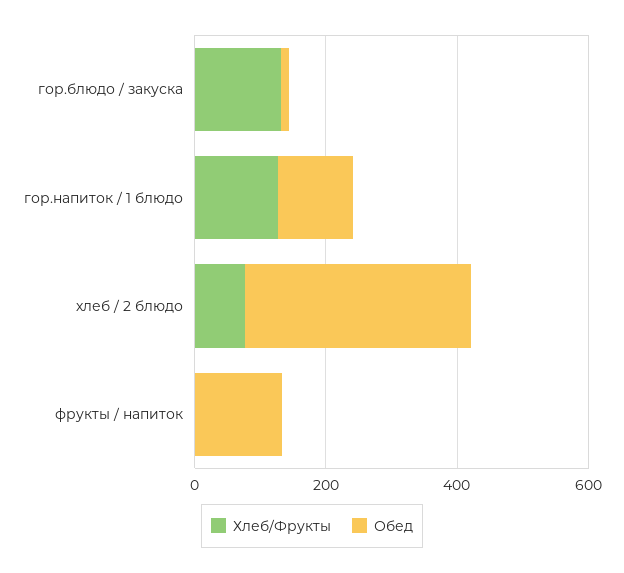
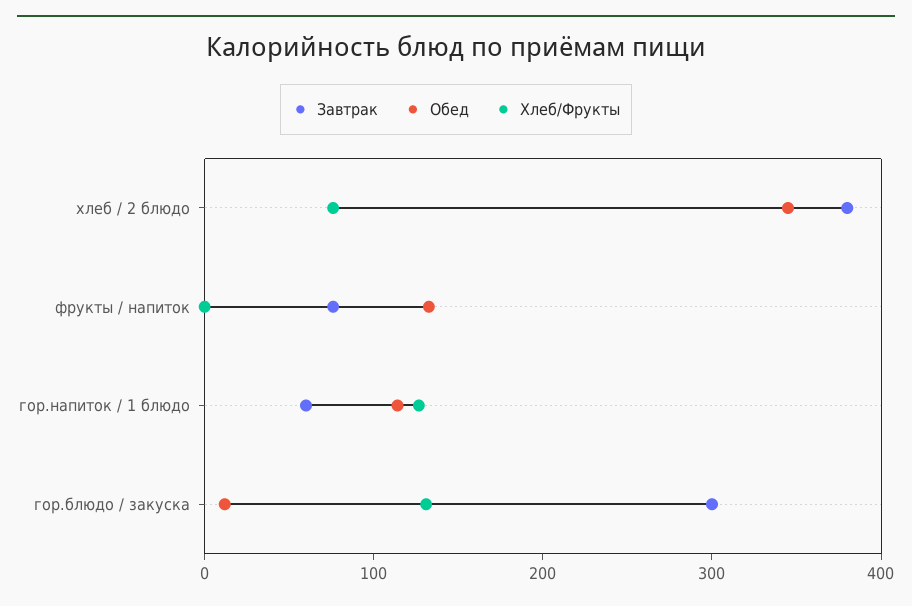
  {
    "Хлеб/Фрукты": {
      "гор.блюдо / закуска": 140,
      "гор.напиток / 1 блюдо": 120,
      "хлеб / 2 блюдо": 80,
      "фрукты / напиток": 0
    },
    "Обед": {
      "гор.блюдо / закуска": 20,
      "гор.напиток / 1 блюдо": 120,
      "хлеб / 2 блюдо": 340,
      "фрукты / напиток": 140
-   }
+   },
+   "Завтрак": {
+     "хлеб / 2 блюдо": 380,
+     "фрукты / напиток": 80,
+     "гор.напиток / 1 блюдо": 60,
+     "гор.блюдо / закуска": 300
+   }
  }

